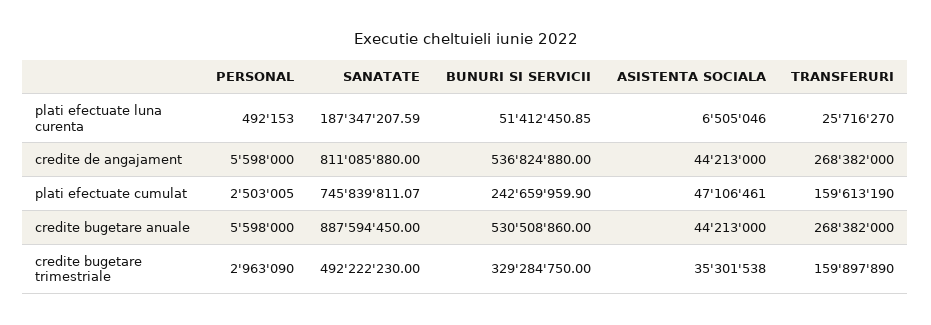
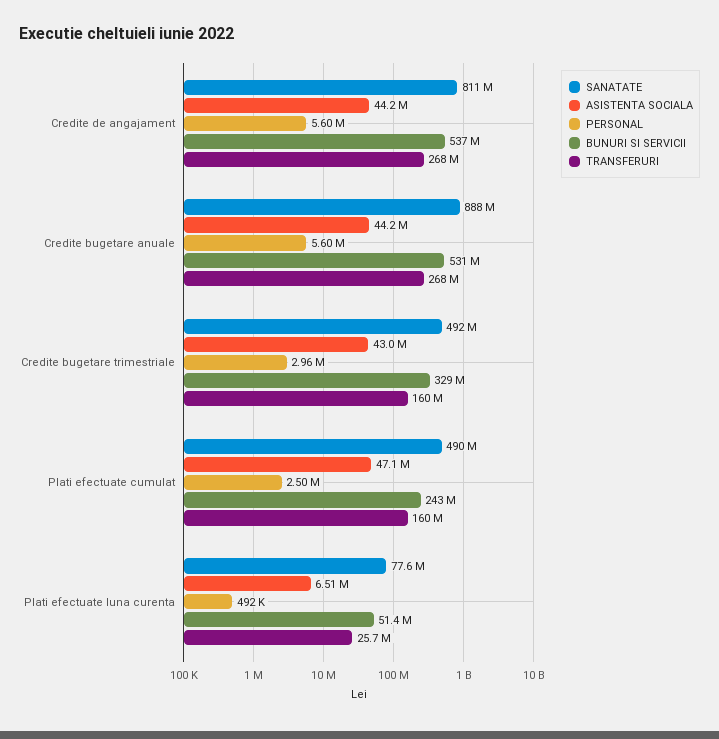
  {
    "PERSONAL": {
      "plati efectuate luna curenta": 492153,
      "credite de angajament": 5598000,
      "plati efectuate cumulat": 2503005,
      "credite bugetare anuale": 5598000,
      "credite bugetare trimestriale": 2963090
    },
    "SANATATE": {
-     "plati efectuate luna curenta": 187347207.59,
+     "plati efectuate luna curenta": 77600000,
      "credite de angajament": 811085880,
-     "plati efectuate cumulat": 745839811.07,
+     "plati efectuate cumulat": 490000000,
      "credite bugetare anuale": 887594450,
      "credite bugetare trimestriale": 492222230
    },
    "BUNURI SI SERVICII": {
      "plati efectuate luna curenta": 51412450.85,
      "credite de angajament": 536824880,
      "plati efectuate cumulat": 242659959.9,
      "credite bugetare anuale": 530508860,
      "credite bugetare trimestriale": 329284750
    },
    "ASISTENTA SOCIALA": {
      "plati efectuate luna curenta": 6505046,
      "credite de angajament": 44213000,
      "plati efectuate cumulat": 47106461,
      "credite bugetare anuale": 44213000,
-     "credite bugetare trimestriale": 35301538
+     "credite bugetare trimestriale": 43000000
    },
    "TRANSFERURI": {
      "plati efectuate luna curenta": 25716270,
      "credite de angajament": 268382000,
      "plati efectuate cumulat": 159613190,
      "credite bugetare anuale": 268382000,
      "credite bugetare trimestriale": 159897890
    }
  }

